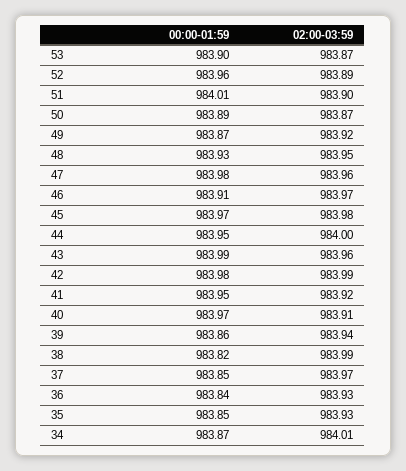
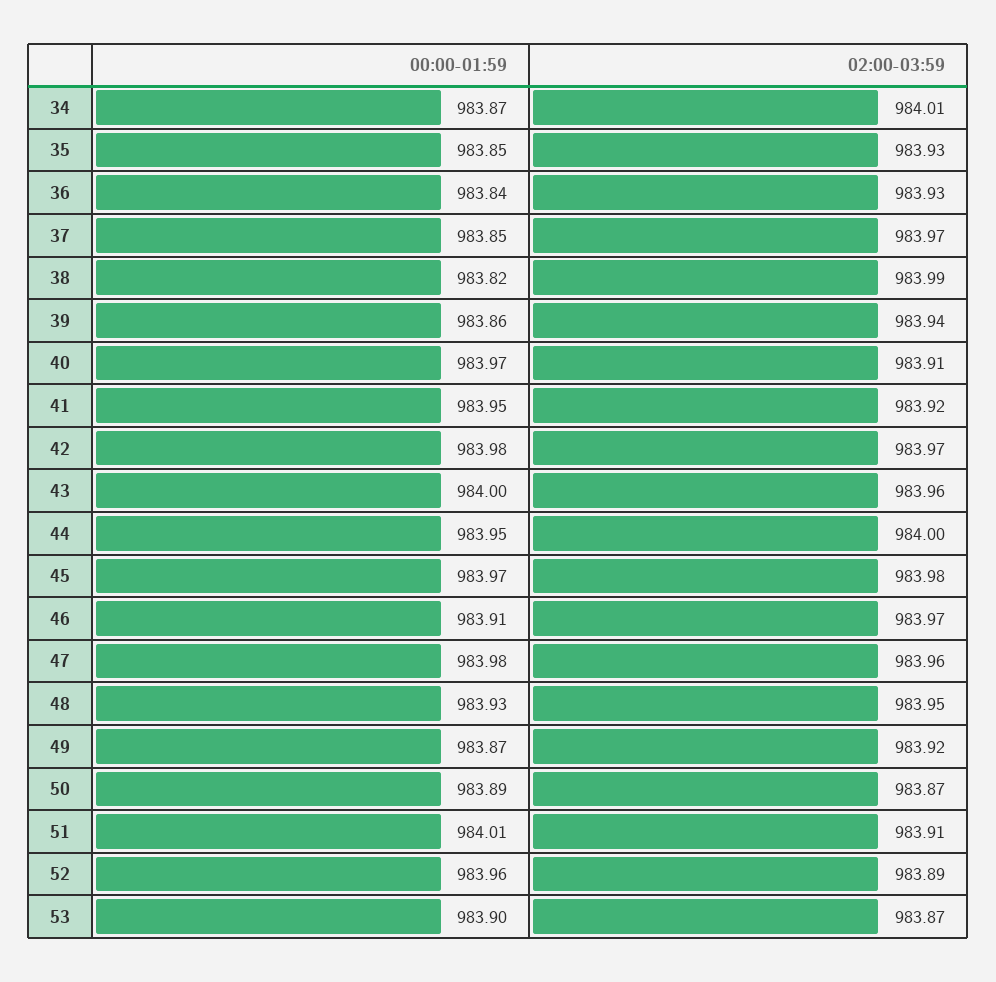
  {
    "00:00-01:59": {
      "53": 983.9,
      "52": 983.96,
      "51": 984.01,
      "50": 983.89,
      "49": 983.87,
      "48": 983.93,
      "47": 983.98,
      "46": 983.91,
      "45": 983.97,
      "44": 983.95,
-     "43": 983.99,
+     "43": 984,
      "42": 983.98,
      "41": 983.95,
      "40": 983.97,
      "39": 983.86,
      "38": 983.82,
      "37": 983.85,
      "36": 983.84,
      "35": 983.85,
      "34": 983.87
    },
    "02:00-03:59": {
      "53": 983.87,
      "52": 983.89,
-     "51": 983.9,
+     "51": 983.91,
      "50": 983.87,
      "49": 983.92,
      "48": 983.95,
      "47": 983.96,
      "46": 983.97,
      "45": 983.98,
      "44": 984,
      "43": 983.96,
-     "42": 983.99,
+     "42": 983.97,
      "41": 983.92,
      "40": 983.91,
      "39": 983.94,
      "38": 983.99,
      "37": 983.97,
      "36": 983.93,
      "35": 983.93,
      "34": 984.01
    }
  }

